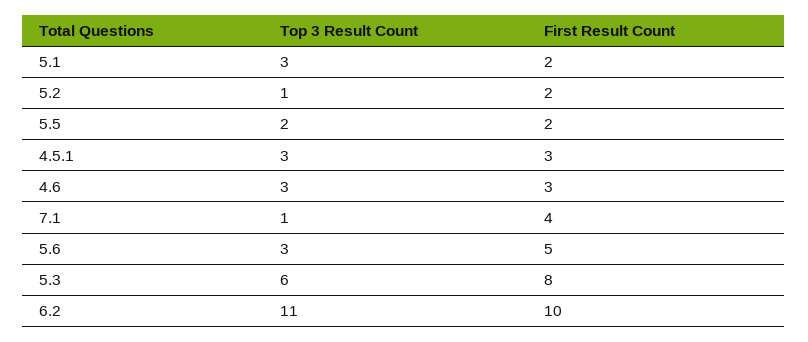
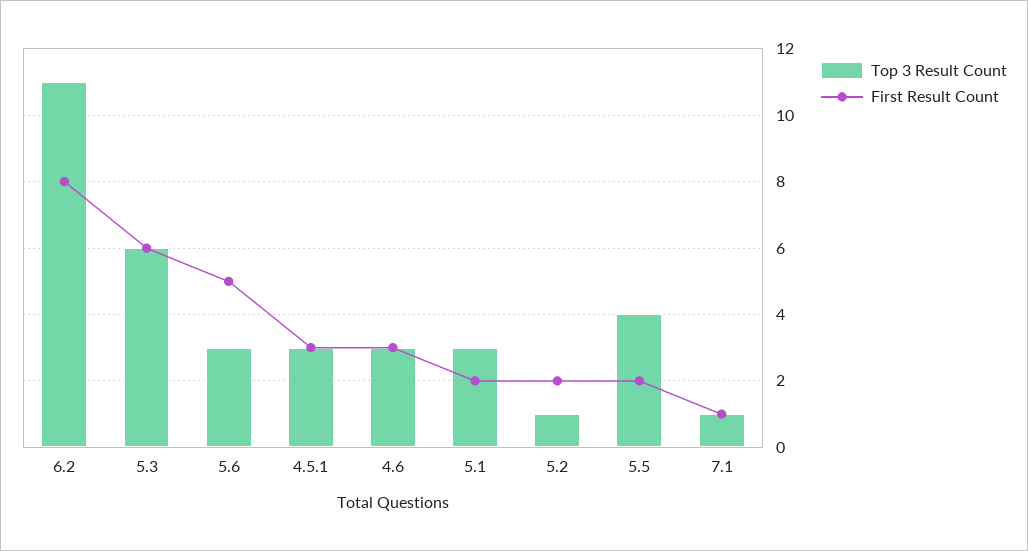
  {
    "Top 3 Result Count": {
      "5.1": 3,
      "5.2": 1,
-     "5.5": 2,
+     "5.5": 4,
      "4.5.1": 3,
      "4.6": 3,
      "7.1": 1,
      "5.6": 3,
      "5.3": 6,
      "6.2": 11
    },
    "First Result Count": {
      "5.1": 2,
      "5.2": 2,
      "5.5": 2,
      "4.5.1": 3,
      "4.6": 3,
-     "7.1": 4,
+     "7.1": 1,
      "5.6": 5,
-     "5.3": 8,
+     "5.3": 6,
-     "6.2": 10
+     "6.2": 8
    }
  }

